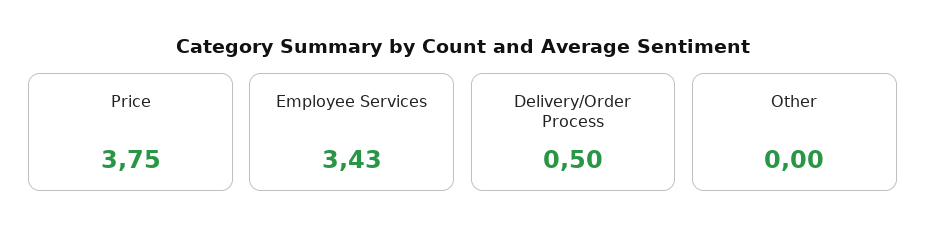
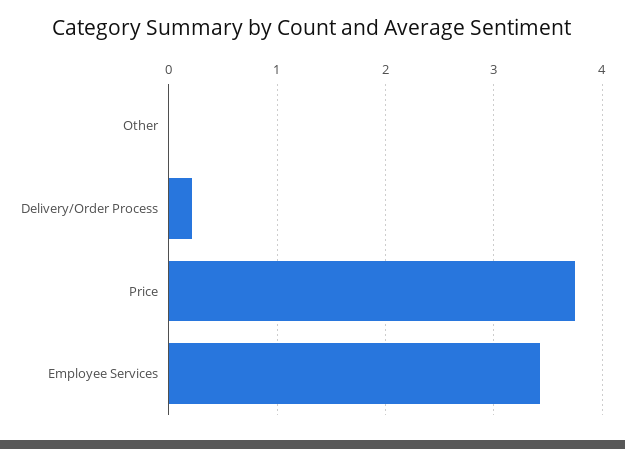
  {
    "Price": 3.75,
    "Employee Services": 3.43,
-   "Delivery/Order Process": 0.5,
+   "Delivery/Order Process": 0.2,
    "Other": 0
  }

